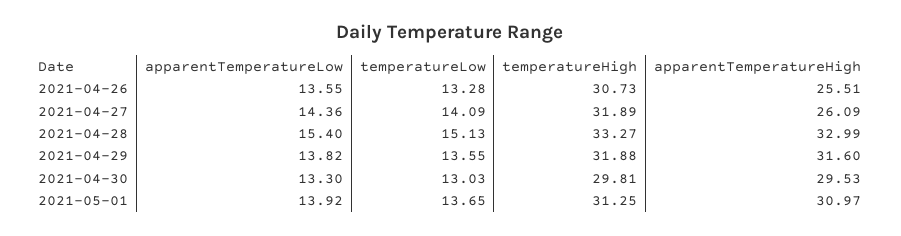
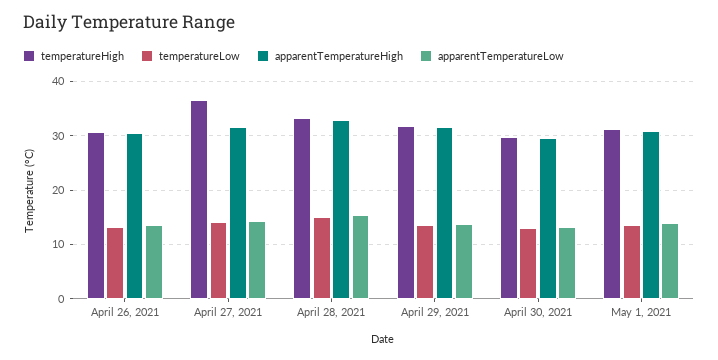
  {
    "apparentTemperatureLow": {
      "2021-04-26": 13.55,
      "2021-04-27": 14.36,
      "2021-04-28": 15.4,
      "2021-04-29": 13.82,
      "2021-04-30": 13.3,
      "2021-05-01": 13.92
    },
    "temperatureLow": {
      "2021-04-26": 13.28,
      "2021-04-27": 14.09,
      "2021-04-28": 15.13,
      "2021-04-29": 13.55,
      "2021-04-30": 13.03,
      "2021-05-01": 13.65
    },
    "temperatureHigh": {
      "2021-04-26": 30.73,
-     "2021-04-27": 31.89,
+     "2021-04-27": 36,
      "2021-04-28": 33.27,
      "2021-04-29": 31.88,
      "2021-04-30": 29.81,
      "2021-05-01": 31.25
    },
    "apparentTemperatureHigh": {
-     "2021-04-26": 25.51,
+     "2021-04-26": 30,
-     "2021-04-27": 26.09,
+     "2021-04-27": 32,
      "2021-04-28": 32.99,
      "2021-04-29": 31.6,
      "2021-04-30": 29.53,
      "2021-05-01": 30.97
    }
  }

